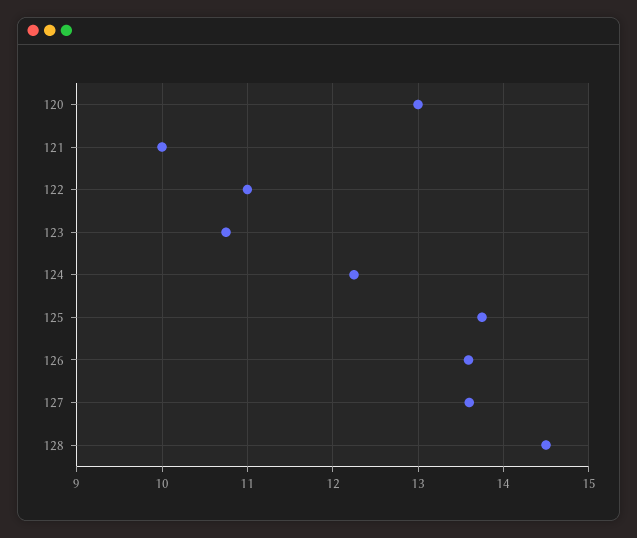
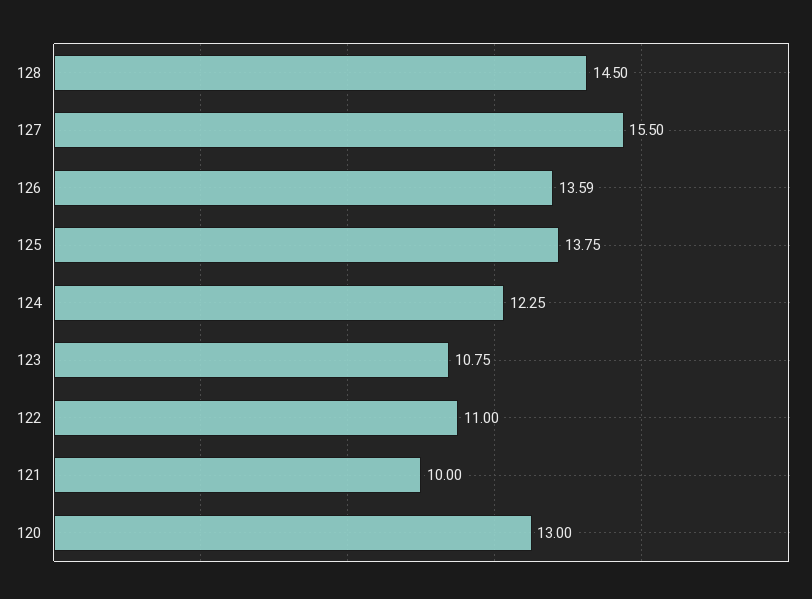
  {
    "120": 13,
    "121": 10,
    "122": 11,
    "123": 10.75,
    "124": 12.25,
    "125": 13.75,
    "126": 13.59,
-   "127": 13.6,
+   "127": 15.5,
    "128": 14.5
  }

